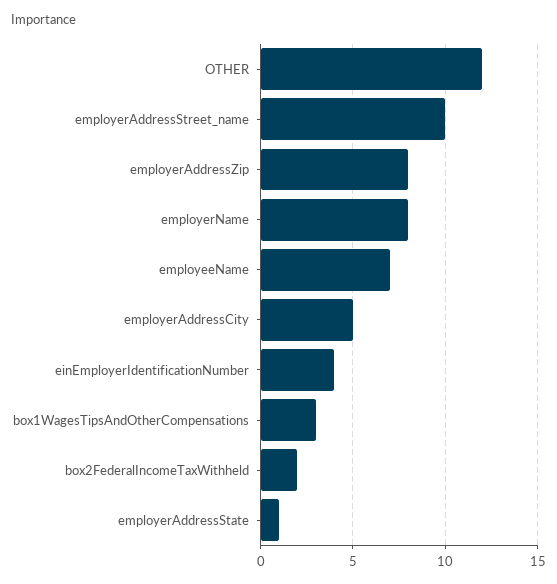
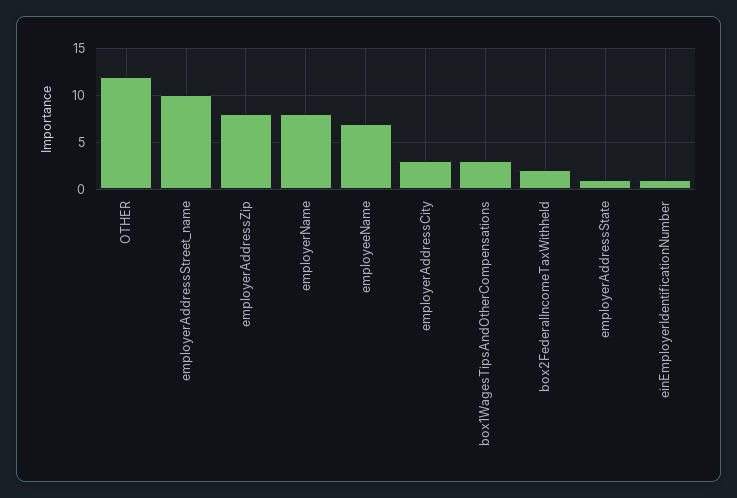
  {
    "OTHER": 12,
    "employerAddressStreet_name": 10,
    "employerAddressZip": 8,
    "employerName": 8,
    "employeeName": 7,
-   "employerAddressCity": 5,
+   "employerAddressCity": 3,
-   "einEmployerIdentificationNumber": 4,
+   "einEmployerIdentificationNumber": 1,
    "box1WagesTipsAndOtherCompensations": 3,
    "box2FederalIncomeTaxWithheld": 2,
    "employerAddressState": 1
  }

